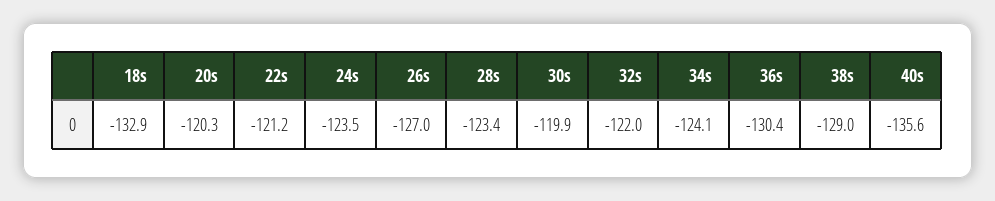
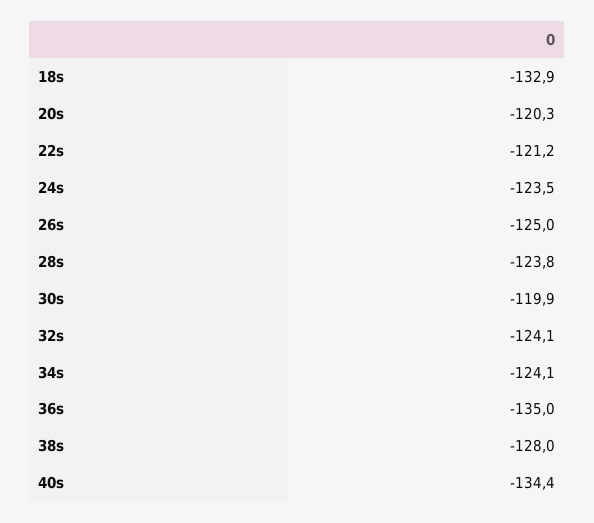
  {
    "18s": -132.9,
    "20s": -120.3,
    "22s": -121.2,
    "24s": -123.5,
-   "26s": -127,
+   "26s": -125,
-   "28s": -123.4,
+   "28s": -123.8,
    "30s": -119.9,
-   "32s": -122,
+   "32s": -124.1,
    "34s": -124.1,
-   "36s": -130.4,
+   "36s": -135,
-   "38s": -129,
+   "38s": -128,
-   "40s": -135.6
+   "40s": -134.4
  }

